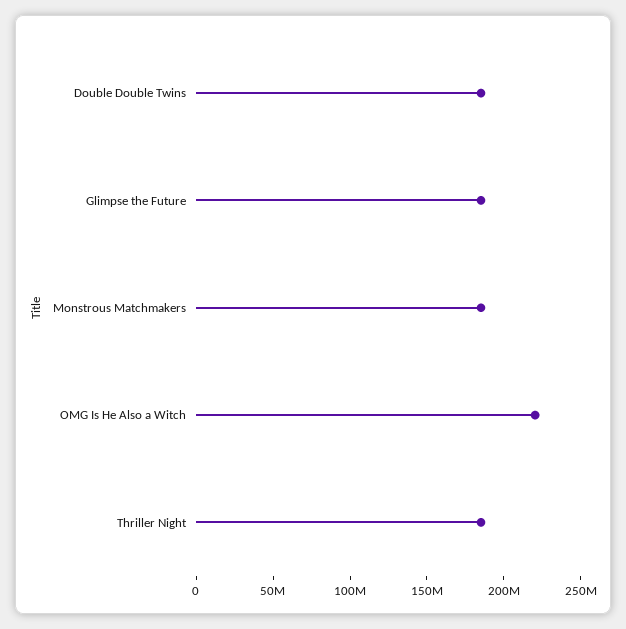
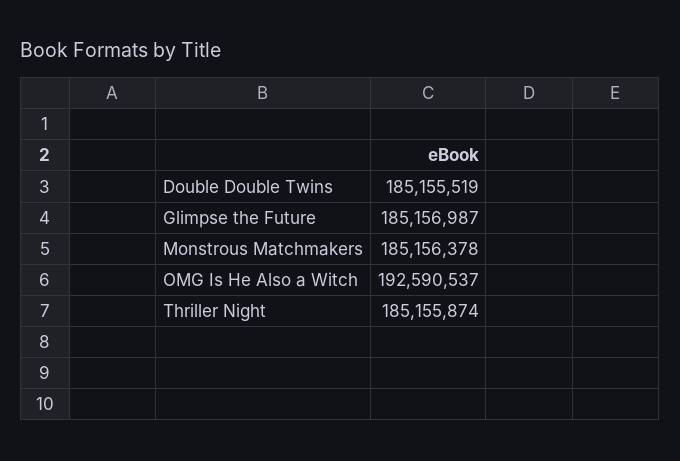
  {
    "Double Double Twins": 185155519,
    "Glimpse the Future": 185156987,
    "Monstrous Matchmakers": 185156378,
-   "OMG Is He Also a Witch": 220000000,
+   "OMG Is He Also a Witch": 192590537,
    "Thriller Night": 185155874
  }

